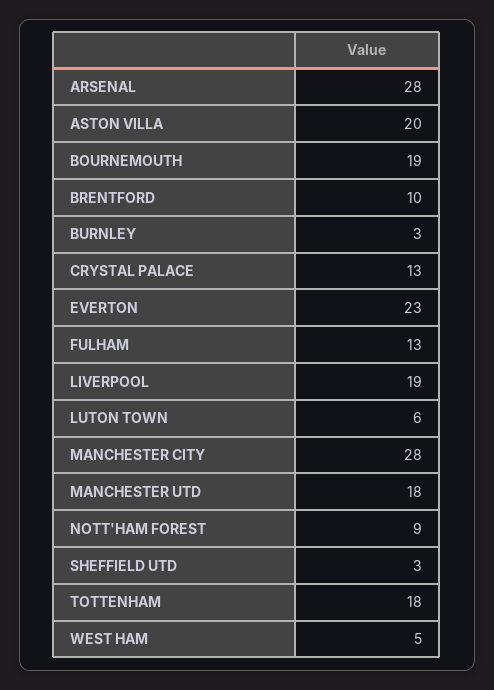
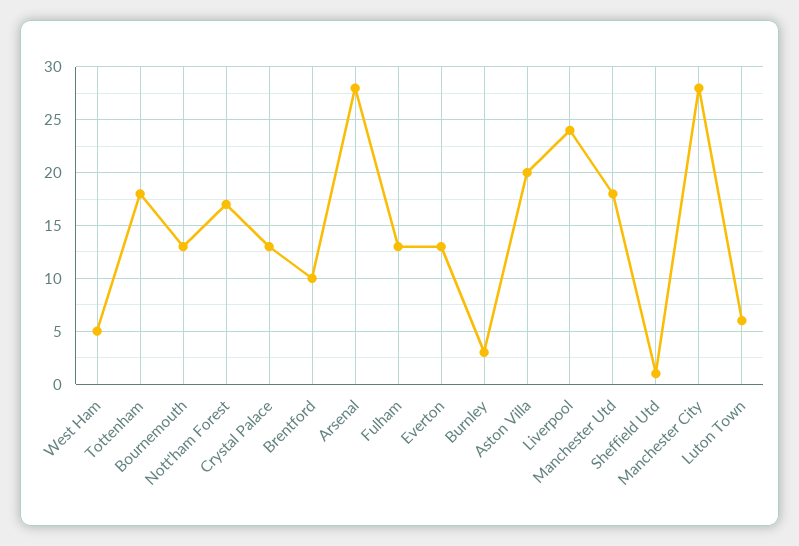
  {
    "ARSENAL": 28,
    "ASTON VILLA": 20,
-   "BOURNEMOUTH": 19,
+   "BOURNEMOUTH": 13,
    "BRENTFORD": 10,
    "BURNLEY": 3,
    "CRYSTAL PALACE": 13,
-   "EVERTON": 23,
+   "EVERTON": 13,
    "FULHAM": 13,
-   "LIVERPOOL": 19,
+   "LIVERPOOL": 24,
    "LUTON TOWN": 6,
    "MANCHESTER CITY": 28,
    "MANCHESTER UTD": 18,
-   "NOTT'HAM FOREST": 9,
+   "NOTT'HAM FOREST": 17,
-   "SHEFFIELD UTD": 3,
+   "SHEFFIELD UTD": 1,
    "TOTTENHAM": 18,
    "WEST HAM": 5
  }

